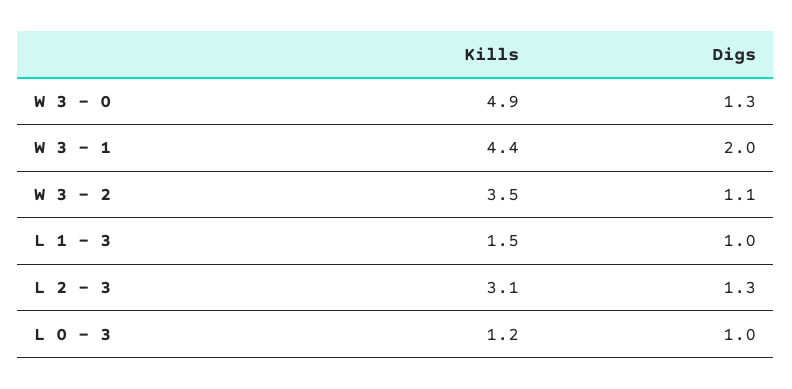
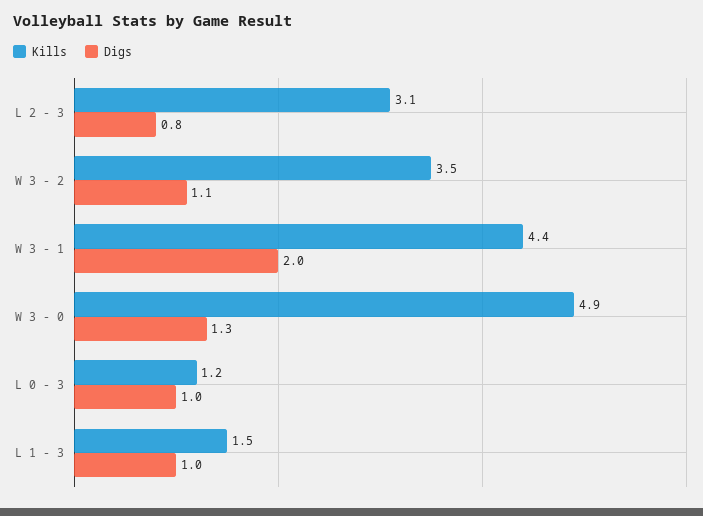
  {
    "Kills": {
      "W 3 - 0": 4.9,
      "W 3 - 1": 4.4,
      "W 3 - 2": 3.5,
      "L 1 - 3": 1.5,
      "L 2 - 3": 3.1,
      "L 0 - 3": 1.2
    },
    "Digs": {
      "W 3 - 0": 1.3,
      "W 3 - 1": 2,
      "W 3 - 2": 1.1,
      "L 1 - 3": 1,
-     "L 2 - 3": 1.3,
+     "L 2 - 3": 0.8,
      "L 0 - 3": 1
    }
  }

